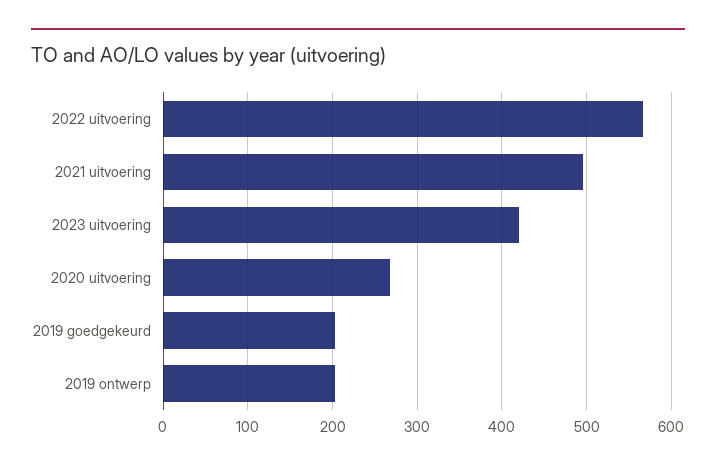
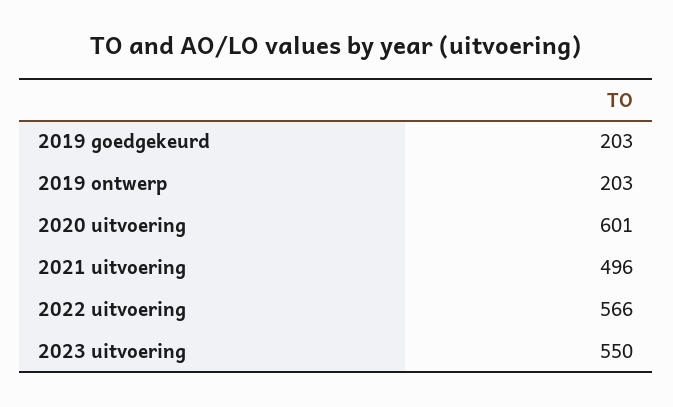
  {
    "2022 uitvoering": 566,
    "2021 uitvoering": 496,
-   "2023 uitvoering": 420,
+   "2023 uitvoering": 550,
-   "2020 uitvoering": 270,
+   "2020 uitvoering": 601,
    "2019 goedgekeurd": 203,
    "2019 ontwerp": 203
  }

